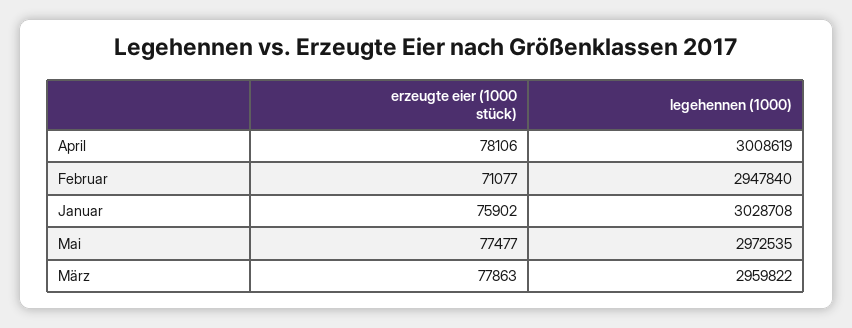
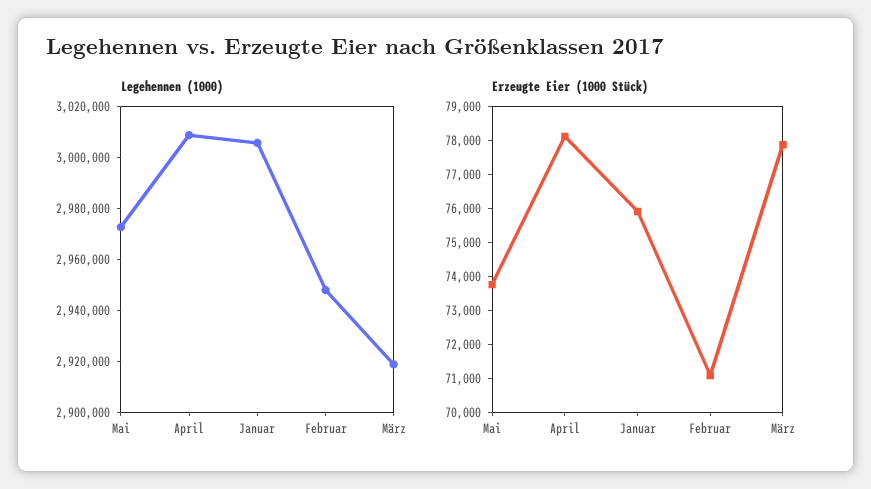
  {
    "erzeugte eier (1000 stück)": {
      "April": 78106,
      "Februar": 71077,
      "Januar": 75902,
-     "Mai": 77477,
+     "Mai": 73750,
      "März": 77863
    },
    "legehennen (1000)": {
      "April": 3008619,
      "Februar": 2947840,
-     "Januar": 3028708,
+     "Januar": 3005000,
      "Mai": 2972535,
-     "März": 2959822
+     "März": 2920000
    }
  }

